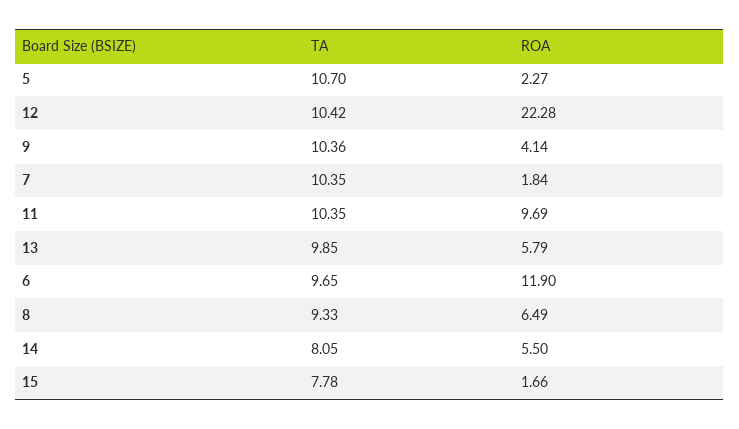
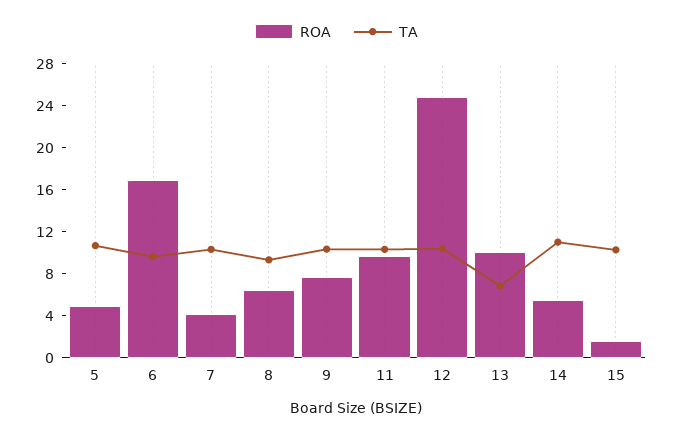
  {
    "TA": {
      "5": 10.7,
      "12": 10.42,
      "9": 10.36,
      "7": 10.35,
      "11": 10.35,
-     "13": 9.85,
+     "13": 7,
      "6": 9.65,
      "8": 9.33,
-     "14": 8.05,
+     "14": 11,
-     "15": 7.78
+     "15": 10
    },
    "ROA": {
-     "5": 2.27,
+     "5": 5,
-     "12": 22.28,
+     "12": 25,
-     "9": 4.14,
+     "9": 8,
-     "7": 1.84,
+     "7": 4,
      "11": 9.69,
-     "13": 5.79,
+     "13": 10,
-     "6": 11.9,
+     "6": 17,
      "8": 6.49,
      "14": 5.5,
      "15": 1.66
    }
  }

